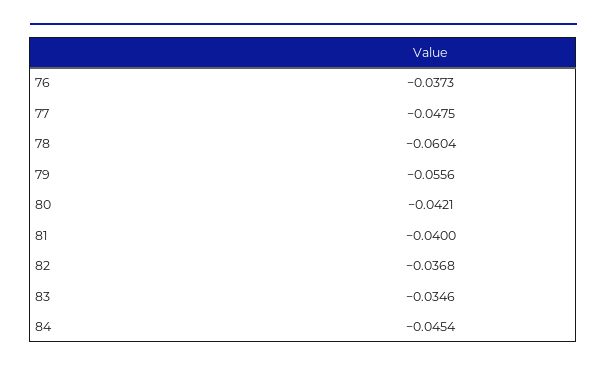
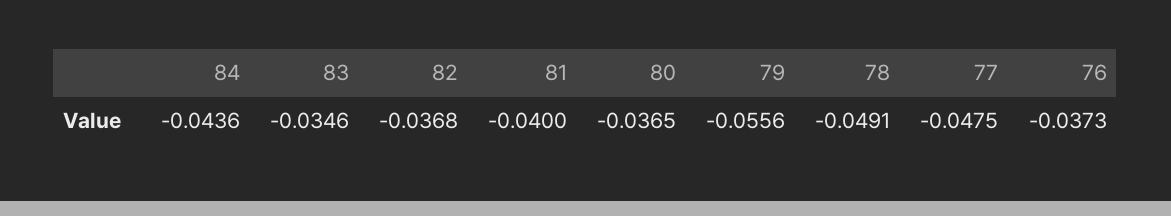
  {
    "76": -0.0373,
    "77": -0.0475,
-   "78": -0.0604,
+   "78": -0.0491,
    "79": -0.0556,
-   "80": -0.0421,
+   "80": -0.0365,
    "81": -0.04,
    "82": -0.0368,
    "83": -0.0346,
-   "84": -0.0454
+   "84": -0.0436
  }

